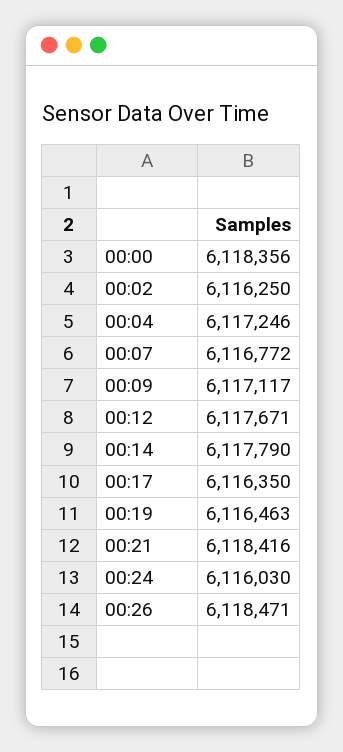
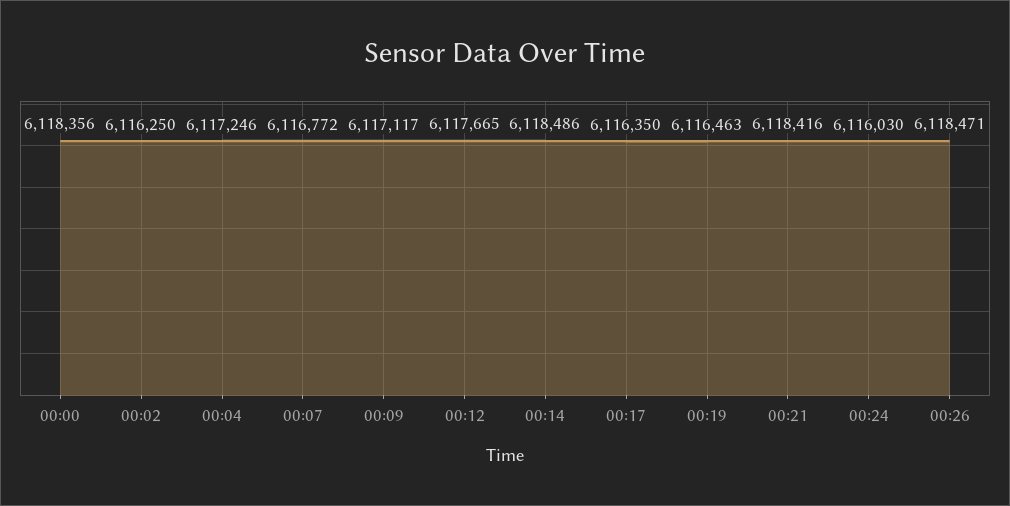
  {
    "00:00": 6118356,
    "00:02": 6116250,
    "00:04": 6117246,
    "00:07": 6116772,
    "00:09": 6117117,
-   "00:12": 6117671,
+   "00:12": 6117665,
-   "00:14": 6117790,
+   "00:14": 6118486,
    "00:17": 6116350,
    "00:19": 6116463,
    "00:21": 6118416,
    "00:24": 6116030,
    "00:26": 6118471
  }

